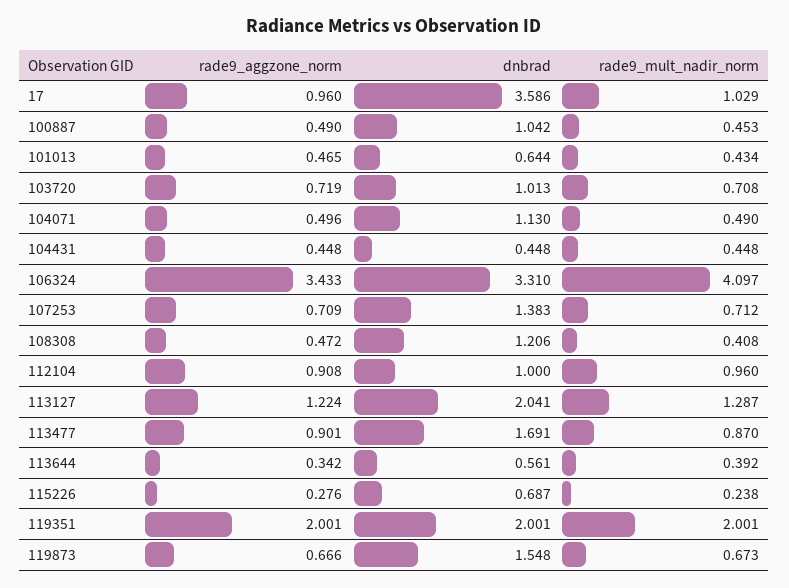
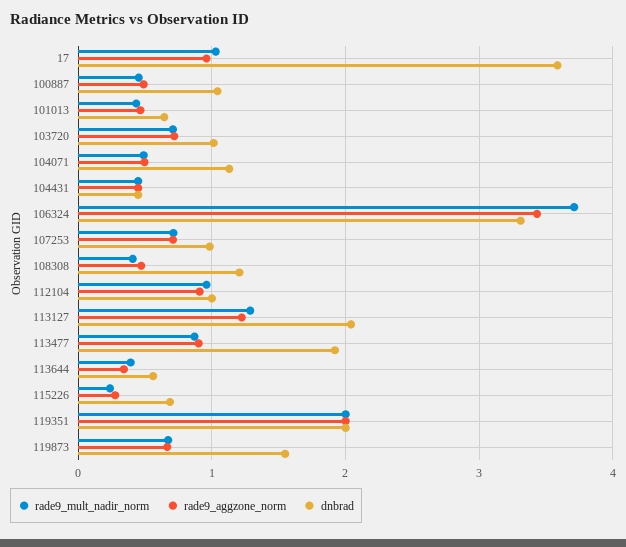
  {
    "rade9_aggzone_norm": {
      "17": 0.96,
      "100887": 0.49,
      "101013": 0.465,
      "103720": 0.719,
      "104071": 0.496,
      "104431": 0.448,
      "106324": 3.433,
      "107253": 0.709,
      "108308": 0.472,
      "112104": 0.908,
      "113127": 1.224,
      "113477": 0.901,
      "113644": 0.342,
      "115226": 0.276,
      "119351": 2.001,
      "119873": 0.666
    },
    "dnbrad": {
      "17": 3.586,
      "100887": 1.042,
      "101013": 0.644,
      "103720": 1.013,
      "104071": 1.13,
      "104431": 0.448,
      "106324": 3.31,
-     "107253": 1.383,
+     "107253": 1,
      "108308": 1.206,
      "112104": 1,
      "113127": 2.041,
-     "113477": 1.691,
+     "113477": 1.9,
      "113644": 0.561,
      "115226": 0.687,
      "119351": 2.001,
      "119873": 1.548
    },
    "rade9_mult_nadir_norm": {
      "17": 1.029,
      "100887": 0.453,
      "101013": 0.434,
      "103720": 0.708,
      "104071": 0.49,
      "104431": 0.448,
-     "106324": 4.097,
+     "106324": 3.7,
      "107253": 0.712,
      "108308": 0.408,
      "112104": 0.96,
      "113127": 1.287,
      "113477": 0.87,
      "113644": 0.392,
      "115226": 0.238,
      "119351": 2.001,
      "119873": 0.673
    }
  }

